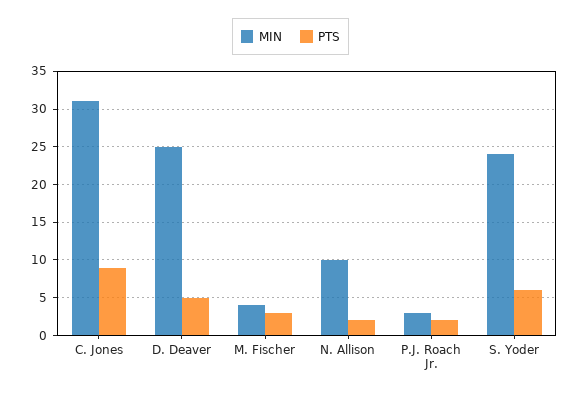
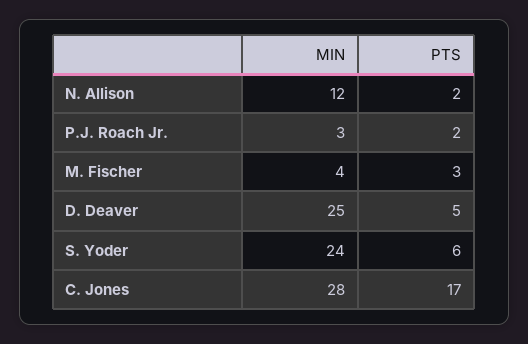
  {
    "MIN": {
-     "C. Jones": 31,
+     "C. Jones": 28,
      "D. Deaver": 25,
      "M. Fischer": 4,
-     "N. Allison": 10,
+     "N. Allison": 12,
      "P.J. Roach Jr.": 3,
      "S. Yoder": 24
    },
    "PTS": {
-     "C. Jones": 9,
+     "C. Jones": 17,
      "D. Deaver": 5,
      "M. Fischer": 3,
      "N. Allison": 2,
      "P.J. Roach Jr.": 2,
      "S. Yoder": 6
    }
  }

